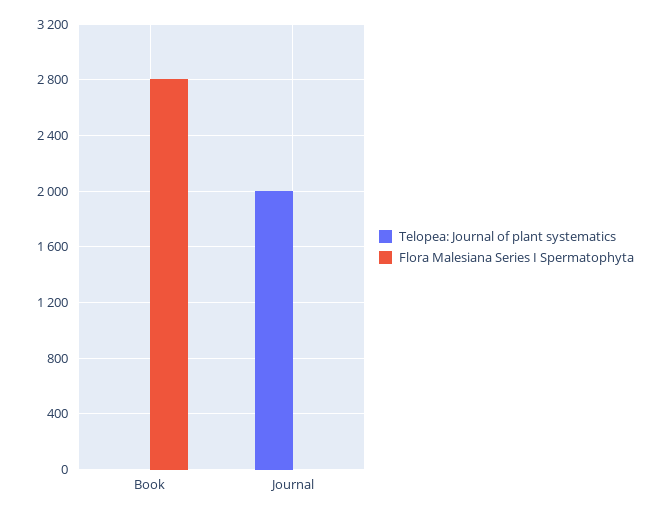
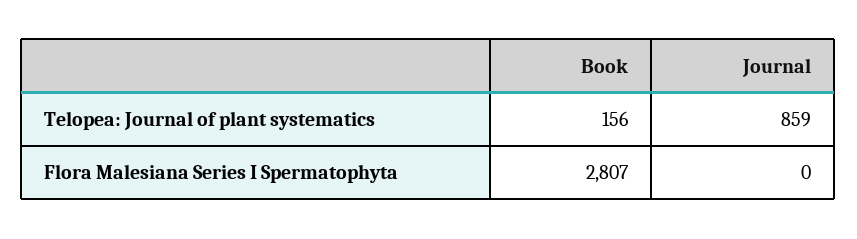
  {
    "Telopea: Journal of plant systematics": {
-     "Book": 0,
+     "Book": 156,
-     "Journal": 2000
+     "Journal": 859
    },
    "Flora Malesiana Series I Spermatophyta": {
      "Book": 2807,
      "Journal": 0
    }
  }

